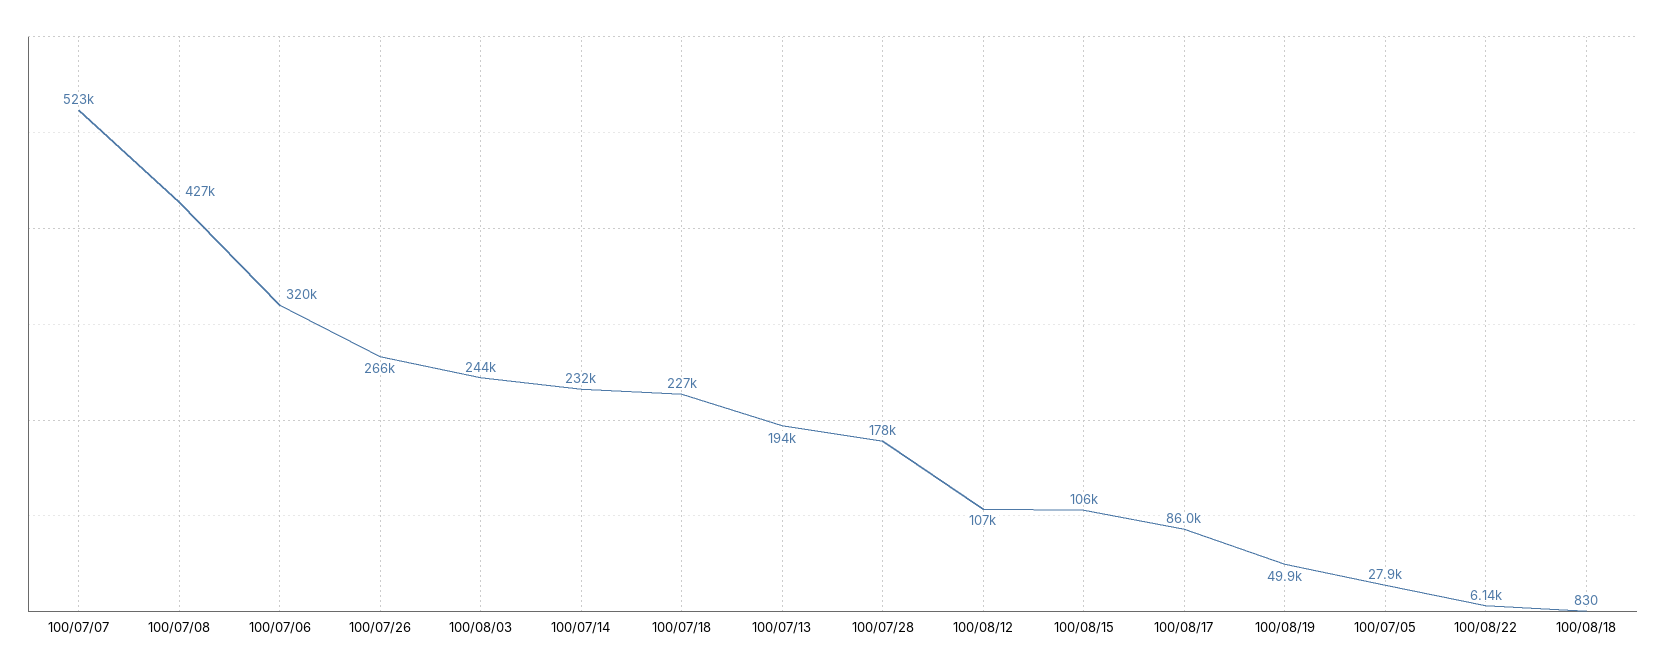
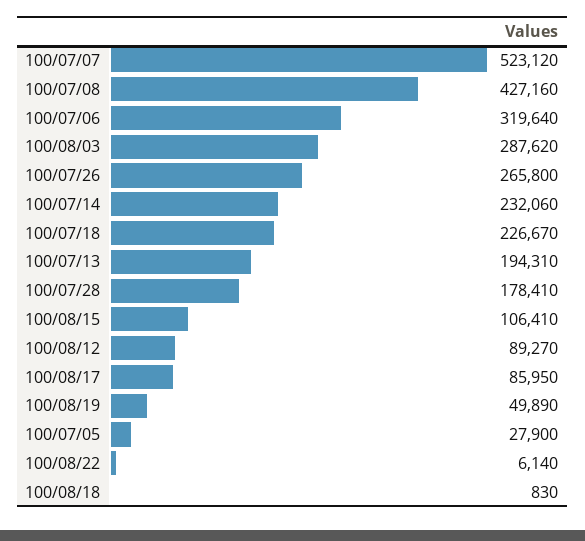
  {
    "100/07/07": 523120,
    "100/07/08": 427160,
    "100/07/06": 319640,
    "100/07/26": 265800,
-   "100/08/03": 244000,
+   "100/08/03": 287620,
    "100/07/14": 232060,
    "100/07/18": 226670,
    "100/07/13": 194310,
    "100/07/28": 178410,
-   "100/08/12": 107000,
+   "100/08/12": 89270,
    "100/08/15": 106410,
    "100/08/17": 85950,
    "100/08/19": 49890,
    "100/07/05": 27900,
    "100/08/22": 6140,
    "100/08/18": 830
  }

